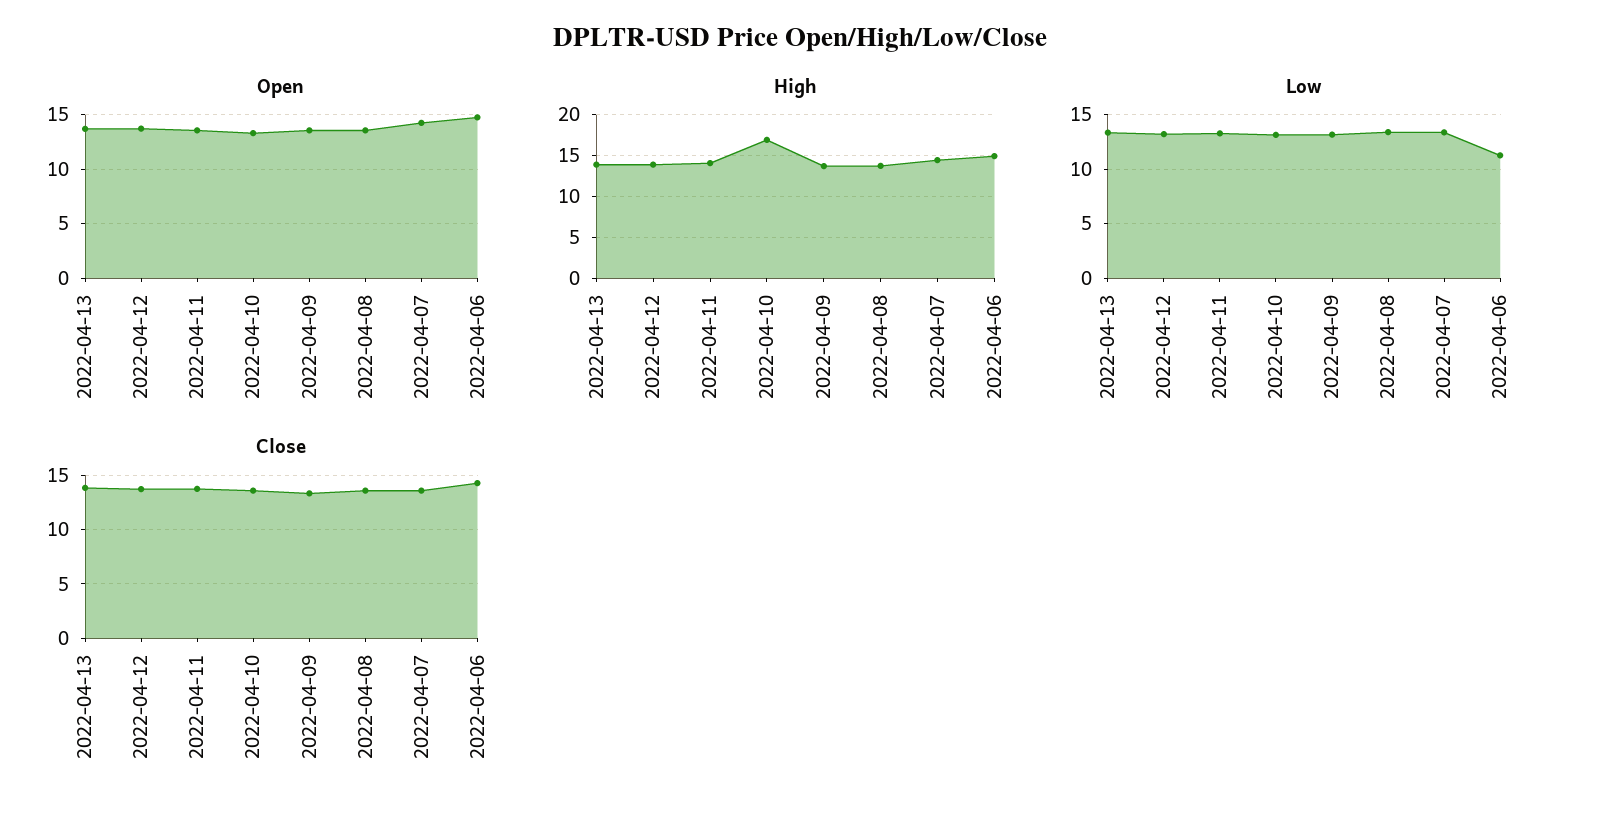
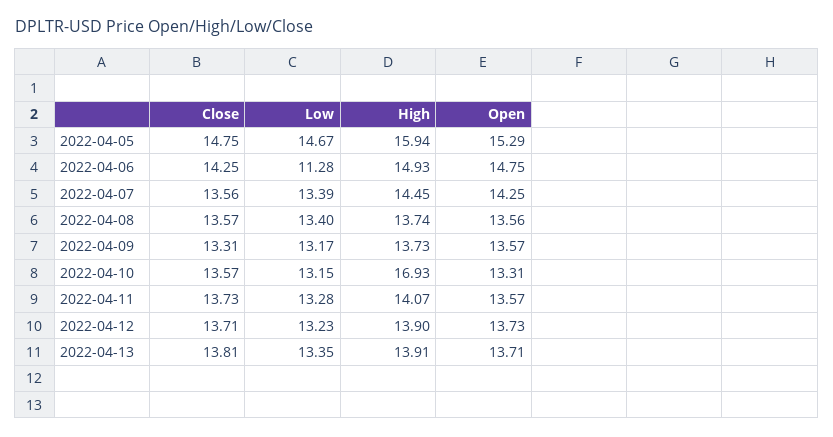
  {
    "Open": {
      "2022-04-13": 13.71,
      "2022-04-12": 13.73,
      "2022-04-11": 13.57,
      "2022-04-10": 13.31,
      "2022-04-09": 13.57,
      "2022-04-08": 13.56,
      "2022-04-07": 14.25,
-     "2022-04-06": 14.75
+     "2022-04-06": 14.75,
+     "2022-04-05": 15.29
    },
    "High": {
      "2022-04-13": 13.91,
      "2022-04-12": 13.9,
      "2022-04-11": 14.07,
      "2022-04-10": 16.93,
      "2022-04-09": 13.73,
      "2022-04-08": 13.74,
      "2022-04-07": 14.45,
-     "2022-04-06": 14.93
+     "2022-04-06": 14.93,
+     "2022-04-05": 15.94
    },
    "Low": {
      "2022-04-13": 13.35,
      "2022-04-12": 13.23,
      "2022-04-11": 13.28,
      "2022-04-10": 13.15,
      "2022-04-09": 13.17,
      "2022-04-08": 13.4,
      "2022-04-07": 13.39,
-     "2022-04-06": 11.28
+     "2022-04-06": 11.28,
+     "2022-04-05": 14.67
    },
    "Close": {
      "2022-04-13": 13.81,
      "2022-04-12": 13.71,
      "2022-04-11": 13.73,
      "2022-04-10": 13.57,
      "2022-04-09": 13.31,
      "2022-04-08": 13.57,
      "2022-04-07": 13.56,
-     "2022-04-06": 14.25
+     "2022-04-06": 14.25,
+     "2022-04-05": 14.75
    }
  }

